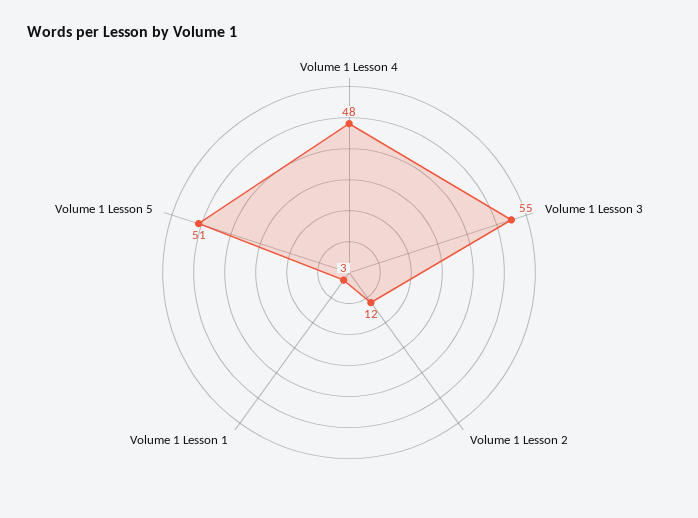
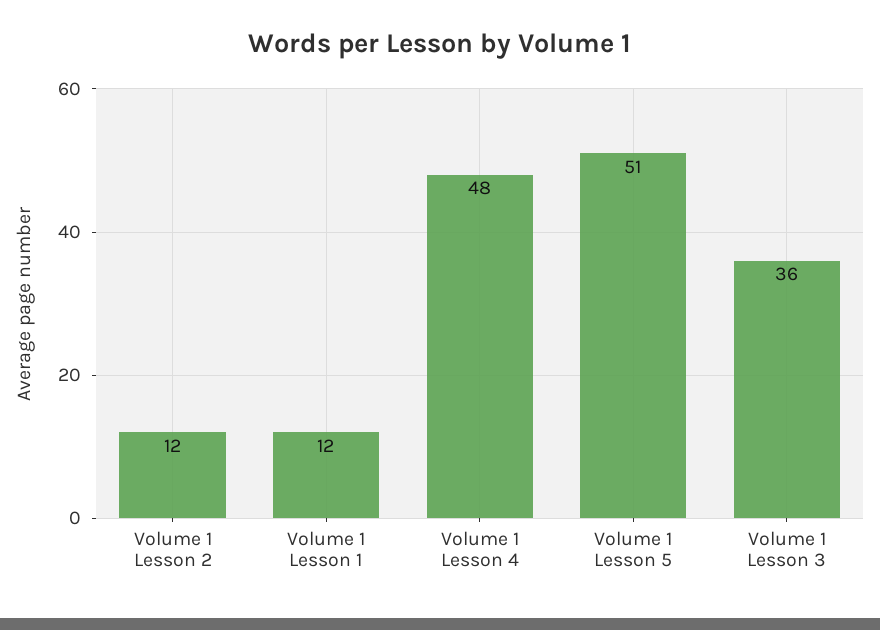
  {
    "Volume 1 Lesson 4": 48,
-   "Volume 1 Lesson 3": 55,
+   "Volume 1 Lesson 3": 36,
    "Volume 1 Lesson 2": 12,
-   "Volume 1 Lesson 1": 3,
+   "Volume 1 Lesson 1": 12,
    "Volume 1 Lesson 5": 51
  }

